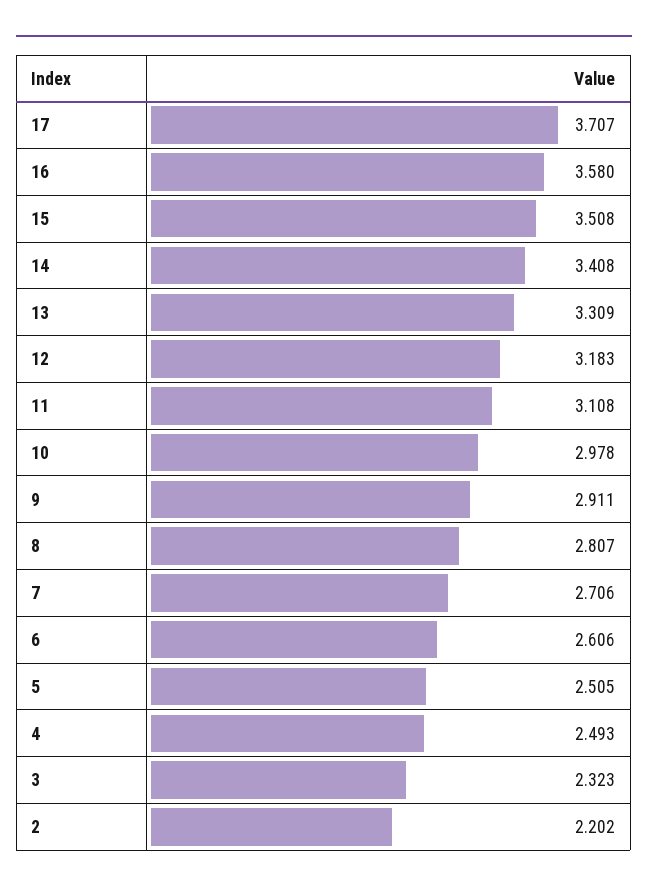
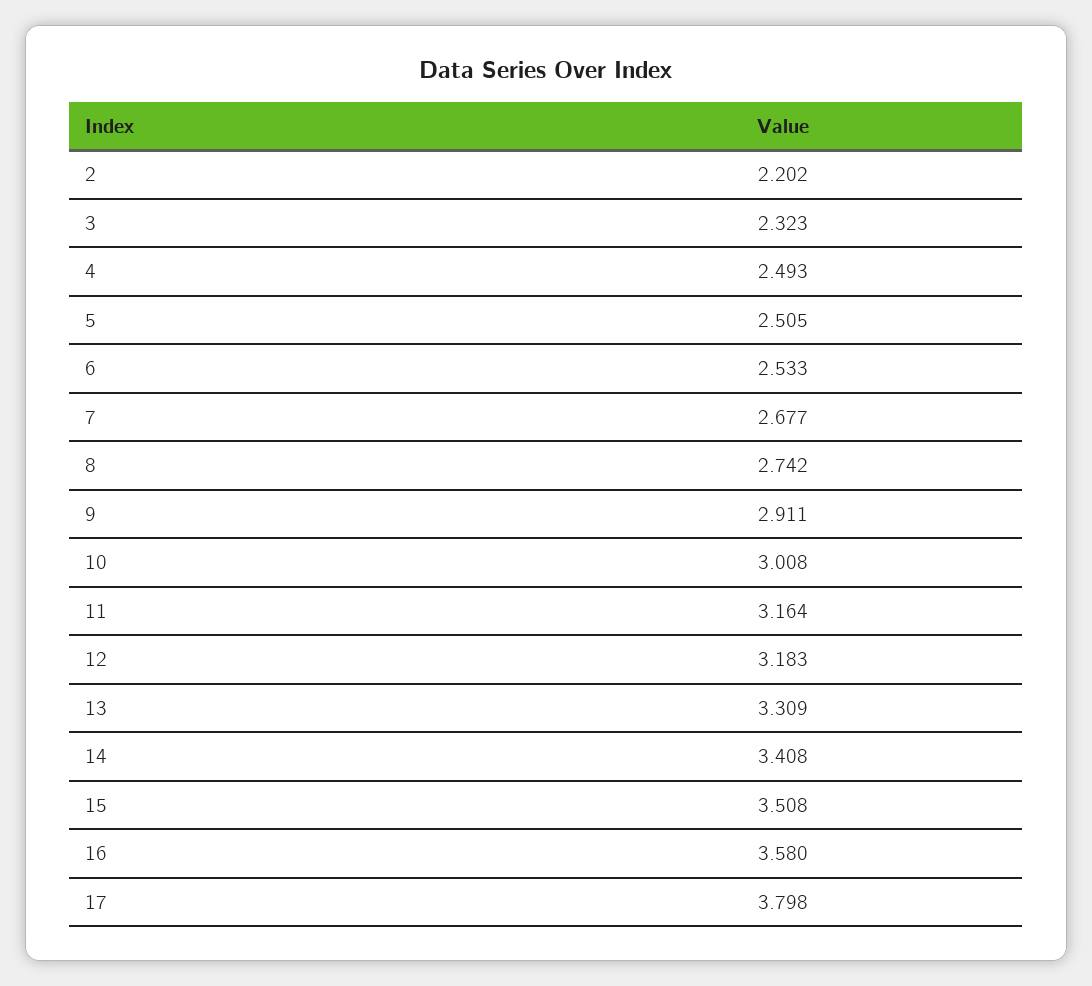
  {
-   "17": 3.707,
+   "17": 3.798,
    "16": 3.58,
    "15": 3.508,
    "14": 3.408,
    "13": 3.309,
    "12": 3.183,
-   "11": 3.108,
+   "11": 3.164,
-   "10": 2.978,
+   "10": 3.008,
    "9": 2.911,
-   "8": 2.807,
+   "8": 2.742,
-   "7": 2.706,
+   "7": 2.677,
-   "6": 2.606,
+   "6": 2.533,
    "5": 2.505,
    "4": 2.493,
    "3": 2.323,
    "2": 2.202
  }

